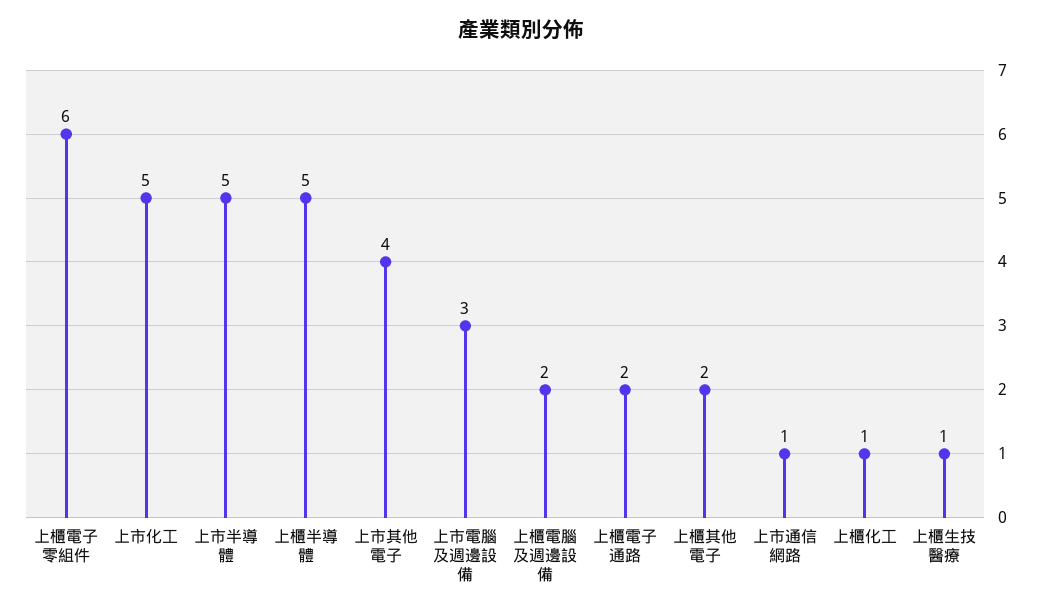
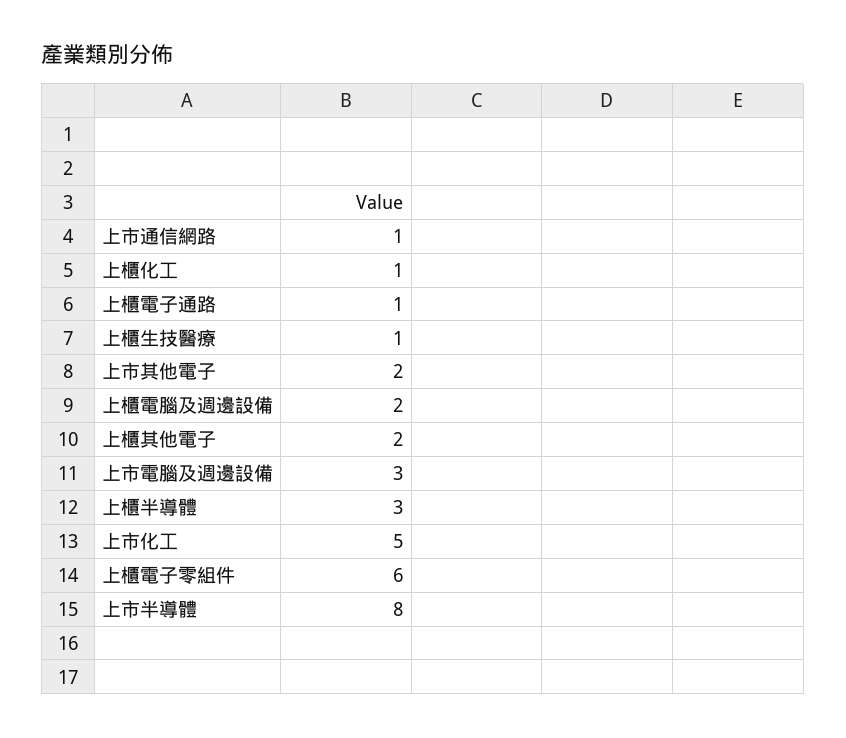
  {
    "上櫃電子零組件": 6,
    "上市化工": 5,
-   "上市半導體": 5,
+   "上市半導體": 8,
-   "上櫃半導體": 5,
+   "上櫃半導體": 3,
-   "上市其他電子": 4,
+   "上市其他電子": 2,
    "上市電腦及週邊設備": 3,
    "上櫃電腦及週邊設備": 2,
-   "上櫃電子通路": 2,
+   "上櫃電子通路": 1,
    "上櫃其他電子": 2,
    "上市通信網路": 1,
    "上櫃化工": 1,
    "上櫃生技醫療": 1
  }

